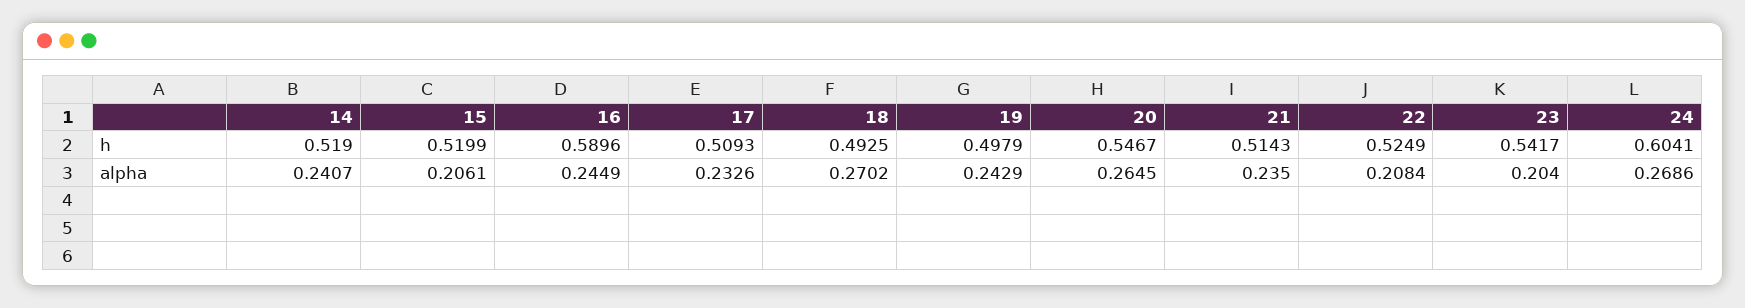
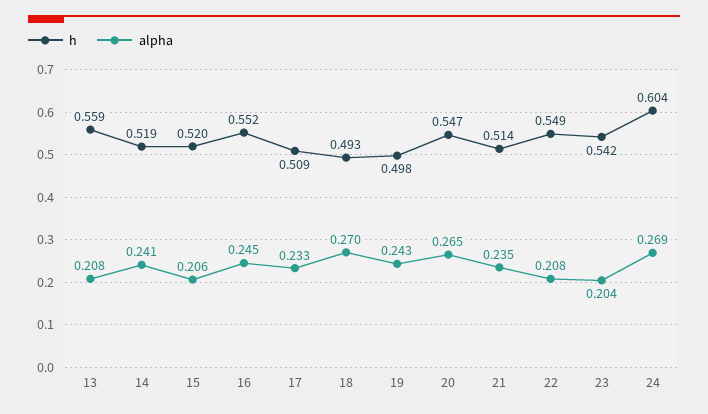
  {
    "h": {
      "14": 0.519,
      "15": 0.5199,
-     "16": 0.5896,
+     "16": 0.552,
      "17": 0.5093,
      "18": 0.4925,
      "19": 0.4979,
      "20": 0.5467,
      "21": 0.5143,
-     "22": 0.5249,
+     "22": 0.549,
      "23": 0.5417,
-     "24": 0.6041
+     "24": 0.6041,
+     "13": 0.559
    },
    "alpha": {
      "14": 0.2407,
      "15": 0.2061,
      "16": 0.2449,
      "17": 0.2326,
      "18": 0.2702,
      "19": 0.2429,
      "20": 0.2645,
      "21": 0.235,
      "22": 0.2084,
      "23": 0.204,
-     "24": 0.2686
+     "24": 0.2686,
+     "13": 0.208
    }
  }

